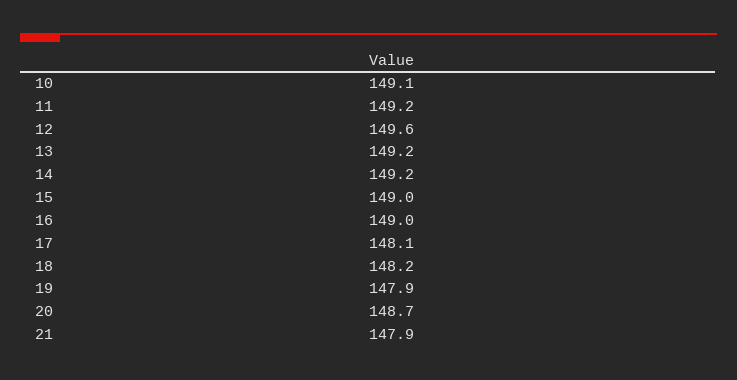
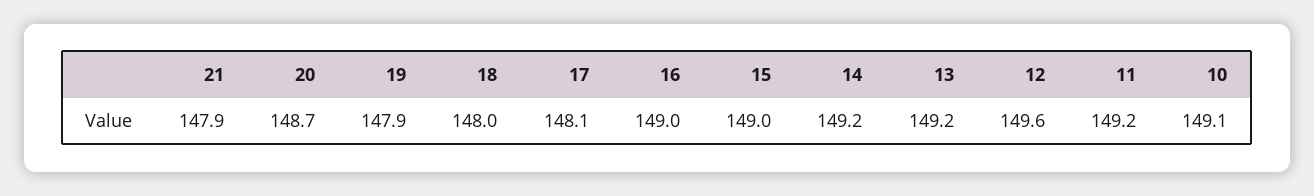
  {
    "10": 149.1,
    "11": 149.2,
    "12": 149.6,
    "13": 149.2,
    "14": 149.2,
    "15": 149,
    "16": 149,
    "17": 148.1,
-   "18": 148.2,
+   "18": 148,
    "19": 147.9,
    "20": 148.7,
    "21": 147.9
  }

